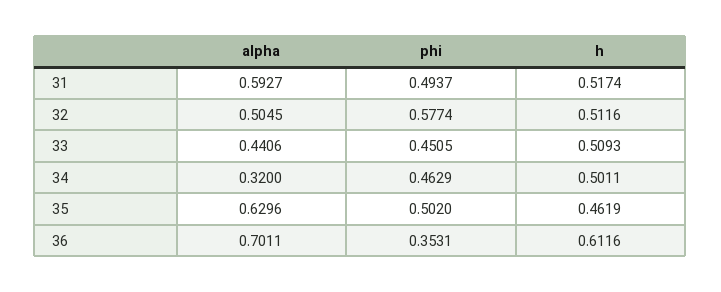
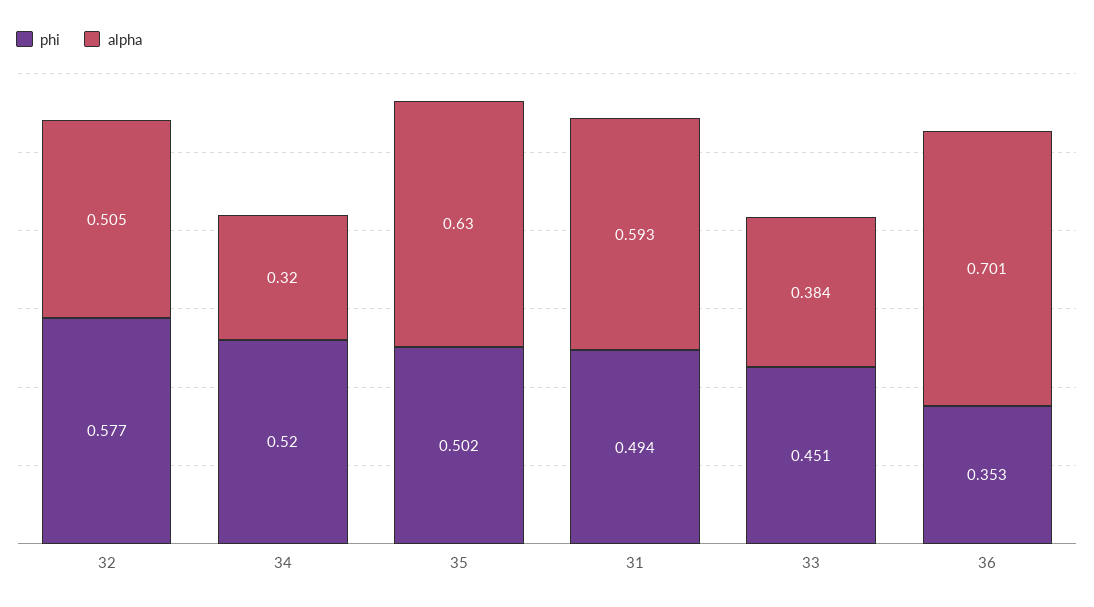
  {
    "alpha": {
      "31": 0.5927,
      "32": 0.5045,
-     "33": 0.4406,
+     "33": 0.384,
      "34": 0.32,
      "35": 0.6296,
      "36": 0.7011
    },
    "phi": {
      "31": 0.4937,
      "32": 0.5774,
      "33": 0.4505,
-     "34": 0.4629,
+     "34": 0.52,
      "35": 0.502,
      "36": 0.3531
-   },
+   }
-   "h": {
-     "31": 0.5174,
-     "32": 0.5116,
-     "33": 0.5093,
-     "34": 0.5011,
-     "35": 0.4619,
-     "36": 0.6116
-   }
  }

